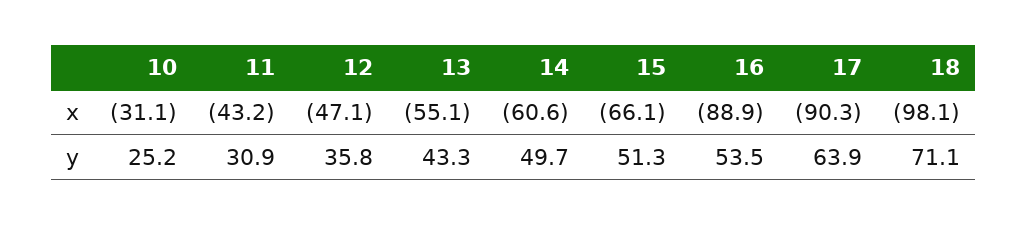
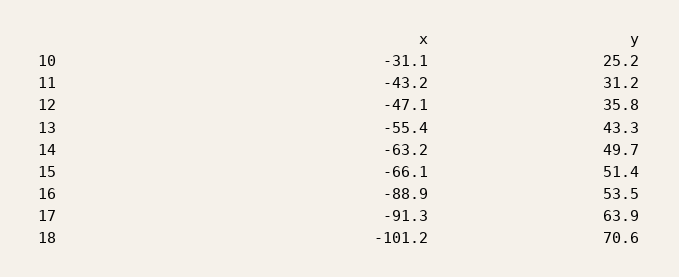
  {
    "10": {
      "x": -31.1,
      "y": 25.2
    },
    "11": {
      "x": -43.2,
-     "y": 30.9
+     "y": 31.2
    },
    "12": {
      "x": -47.1,
      "y": 35.8
    },
    "13": {
-     "x": -55.1,
+     "x": -55.4,
      "y": 43.3
    },
    "14": {
-     "x": -60.6,
+     "x": -63.2,
      "y": 49.7
    },
    "15": {
      "x": -66.1,
-     "y": 51.3
+     "y": 51.4
    },
    "16": {
      "x": -88.9,
      "y": 53.5
    },
    "17": {
-     "x": -90.3,
+     "x": -91.3,
      "y": 63.9
    },
    "18": {
-     "x": -98.1,
+     "x": -101.2,
-     "y": 71.1
+     "y": 70.6
    }
  }

